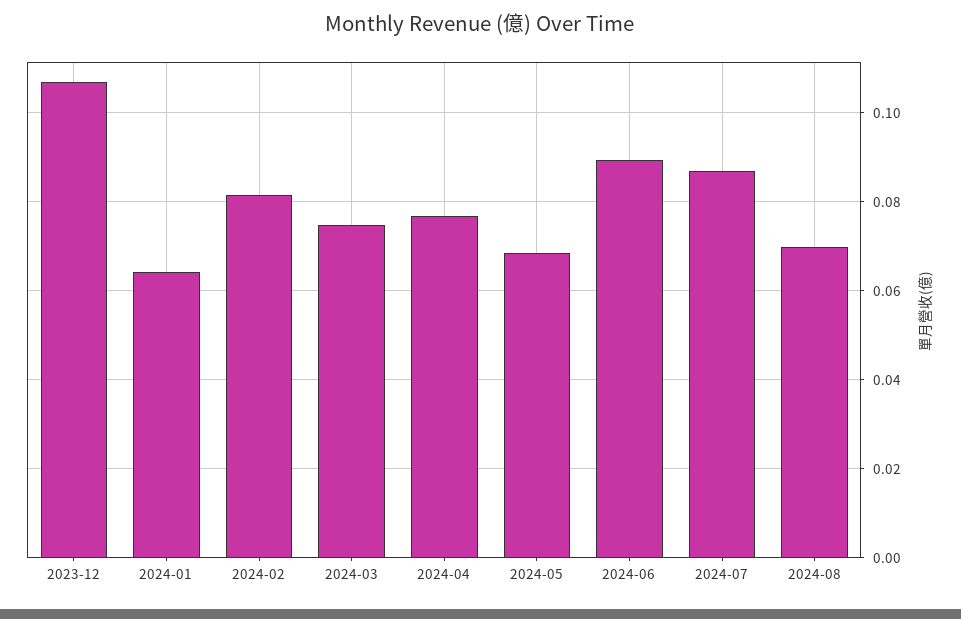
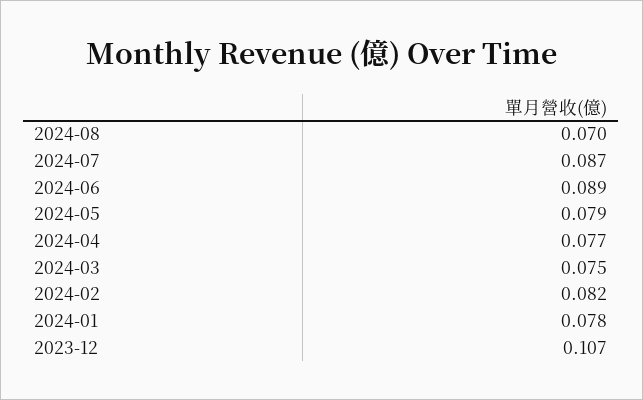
  {
    "2023-12": 0.107,
-   "2024-01": 0.064,
+   "2024-01": 0.078,
    "2024-02": 0.082,
    "2024-03": 0.075,
    "2024-04": 0.077,
-   "2024-05": 0.068,
+   "2024-05": 0.079,
    "2024-06": 0.089,
    "2024-07": 0.087,
    "2024-08": 0.07
  }

